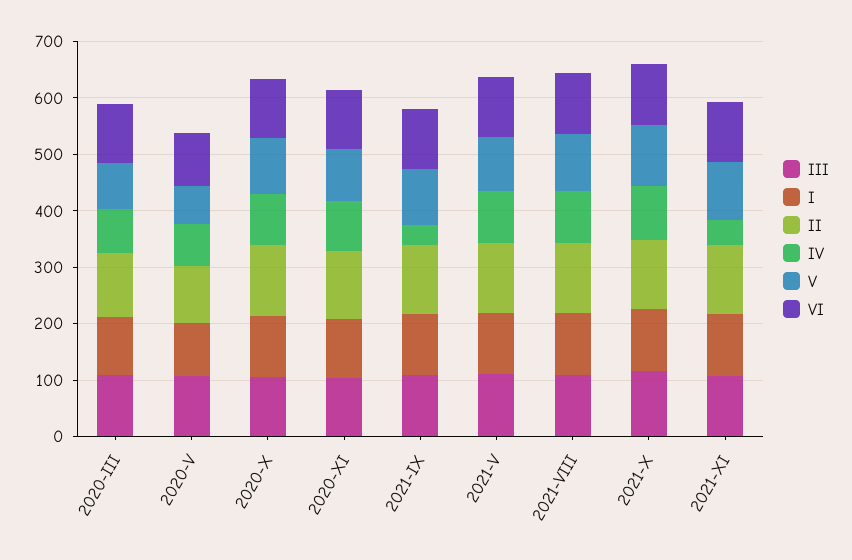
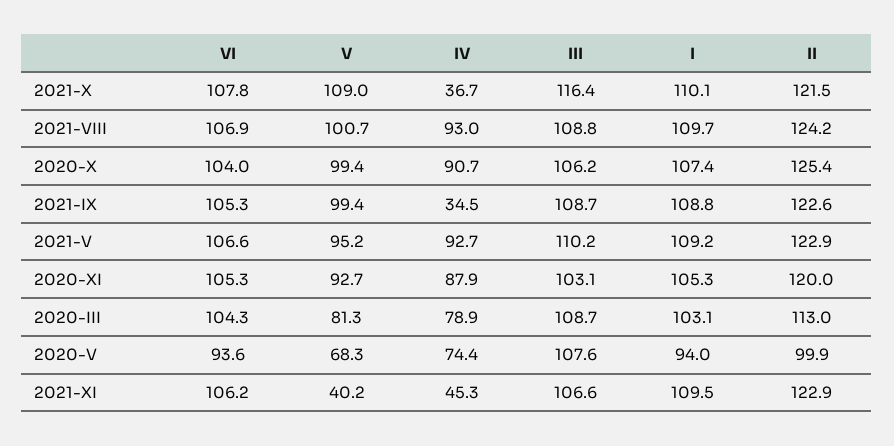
  {
    "III": {
      "2020-III": 108.7,
      "2020-V": 107.6,
      "2020-X": 106.2,
      "2020-XI": 103.1,
      "2021-IX": 108.7,
      "2021-V": 110.2,
      "2021-VIII": 108.8,
      "2021-X": 116.4,
      "2021-XI": 106.6
    },
    "I": {
      "2020-III": 103.1,
      "2020-V": 94,
      "2020-X": 107.4,
      "2020-XI": 105.3,
      "2021-IX": 108.8,
      "2021-V": 109.2,
      "2021-VIII": 109.7,
      "2021-X": 110.1,
      "2021-XI": 109.5
    },
    "II": {
      "2020-III": 113,
      "2020-V": 99.9,
      "2020-X": 125.4,
      "2020-XI": 120,
      "2021-IX": 122.6,
      "2021-V": 122.9,
      "2021-VIII": 124.2,
      "2021-X": 121.5,
      "2021-XI": 122.9
    },
    "IV": {
      "2020-III": 78.9,
      "2020-V": 74.4,
      "2020-X": 90.7,
      "2020-XI": 87.9,
      "2021-IX": 34.5,
      "2021-V": 92.7,
      "2021-VIII": 93,
-     "2021-X": 100,
+     "2021-X": 36.7,
      "2021-XI": 45.3
    },
    "V": {
      "2020-III": 81.3,
      "2020-V": 68.3,
      "2020-X": 99.4,
      "2020-XI": 92.7,
      "2021-IX": 99.4,
      "2021-V": 95.2,
      "2021-VIII": 100.7,
      "2021-X": 109,
-     "2021-XI": 100
+     "2021-XI": 40.2
    },
    "VI": {
      "2020-III": 104.3,
      "2020-V": 93.6,
      "2020-X": 104,
      "2020-XI": 105.3,
      "2021-IX": 105.3,
      "2021-V": 106.6,
      "2021-VIII": 106.9,
      "2021-X": 107.8,
      "2021-XI": 106.2
    }
  }

